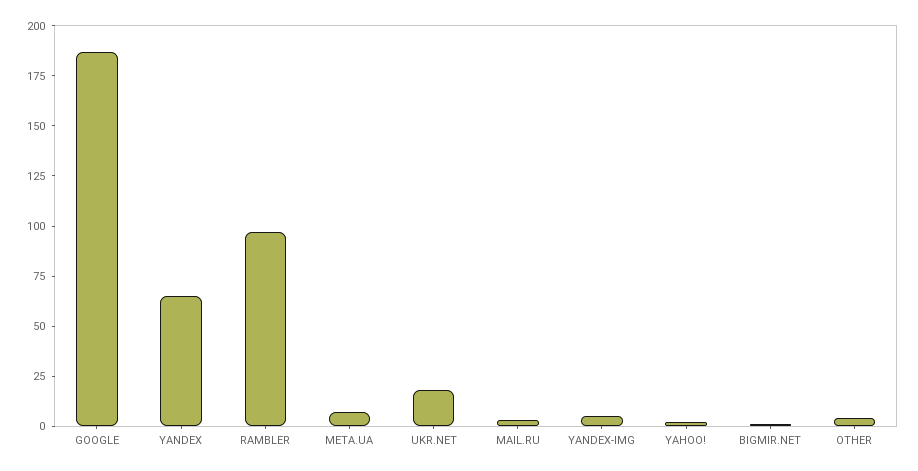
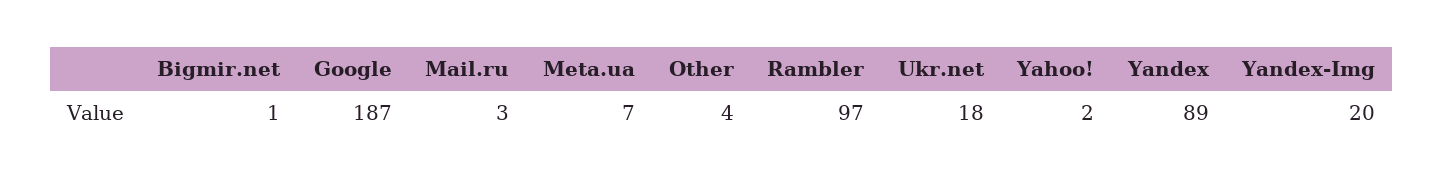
  {
    "GOOGLE": 187,
-   "YANDEX": 65,
+   "YANDEX": 89,
    "RAMBLER": 97,
    "META.UA": 7,
    "UKR.NET": 18,
    "MAIL.RU": 3,
-   "YANDEX-IMG": 5,
+   "YANDEX-IMG": 20,
    "YAHOO!": 2,
    "BIGMIR.NET": 1,
    "OTHER": 4
  }

